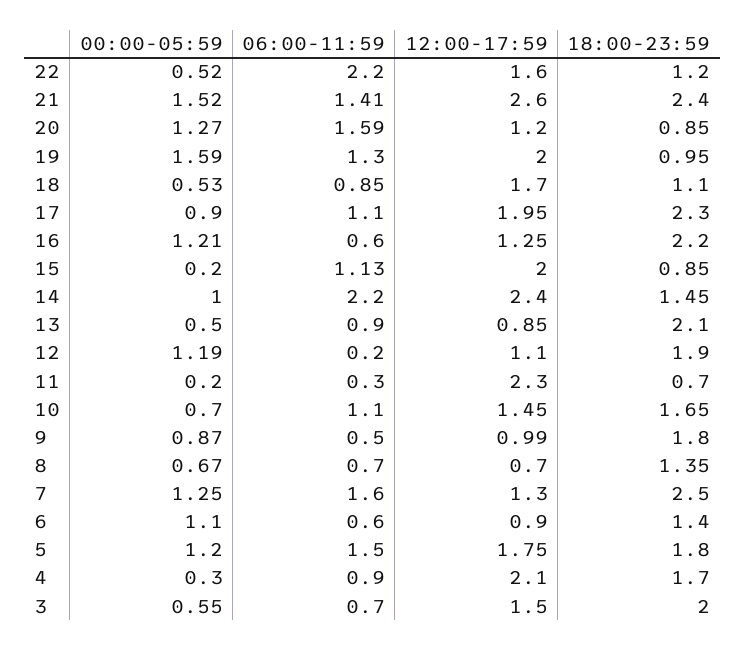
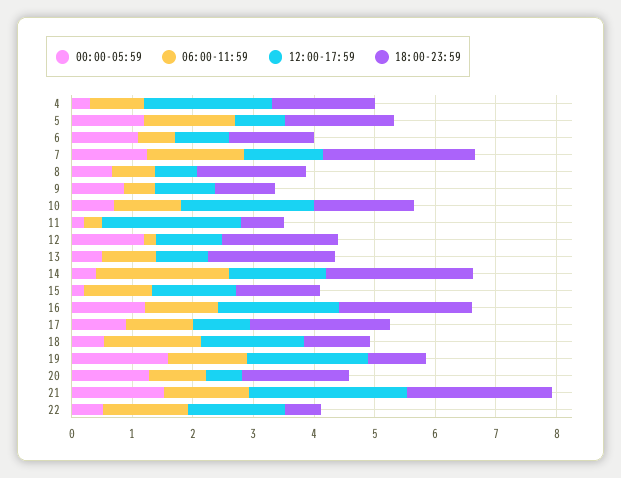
  {
    "00:00-05:59": {
      "22": 0.52,
      "21": 1.52,
      "20": 1.27,
      "19": 1.59,
      "18": 0.53,
      "17": 0.9,
      "16": 1.21,
      "15": 0.2,
-     "14": 1,
+     "14": 0.4,
      "13": 0.5,
      "12": 1.19,
      "11": 0.2,
      "10": 0.7,
      "9": 0.87,
      "8": 0.67,
      "7": 1.25,
      "6": 1.1,
      "5": 1.2,
-     "4": 0.3,
+     "4": 0.3
-     "3": 0.55
    },
    "06:00-11:59": {
-     "22": 2.2,
+     "22": 1.4,
      "21": 1.41,
-     "20": 1.59,
+     "20": 1,
      "19": 1.3,
-     "18": 0.85,
+     "18": 1.6,
      "17": 1.1,
-     "16": 0.6,
+     "16": 1.2,
      "15": 1.13,
      "14": 2.2,
      "13": 0.9,
      "12": 0.2,
      "11": 0.3,
      "10": 1.1,
      "9": 0.5,
      "8": 0.7,
      "7": 1.6,
      "6": 0.6,
      "5": 1.5,
-     "4": 0.9,
+     "4": 0.9
-     "3": 0.7
    },
    "12:00-17:59": {
      "22": 1.6,
      "21": 2.6,
-     "20": 1.2,
+     "20": 0.6,
      "19": 2,
      "18": 1.7,
-     "17": 1.95,
+     "17": 1,
-     "16": 1.25,
+     "16": 2,
-     "15": 2,
+     "15": 1.4,
-     "14": 2.4,
+     "14": 1.6,
      "13": 0.85,
      "12": 1.1,
      "11": 2.3,
-     "10": 1.45,
+     "10": 2.2,
      "9": 0.99,
      "8": 0.7,
      "7": 1.3,
      "6": 0.9,
-     "5": 1.75,
+     "5": 0.8,
-     "4": 2.1,
+     "4": 2.1
-     "3": 1.5
    },
    "18:00-23:59": {
-     "22": 1.2,
+     "22": 0.6,
      "21": 2.4,
-     "20": 0.85,
+     "20": 1.8,
      "19": 0.95,
      "18": 1.1,
      "17": 2.3,
      "16": 2.2,
-     "15": 0.85,
+     "15": 1.4,
-     "14": 1.45,
+     "14": 2.4,
      "13": 2.1,
      "12": 1.9,
      "11": 0.7,
      "10": 1.65,
-     "9": 1.8,
+     "9": 1,
-     "8": 1.35,
+     "8": 1.8,
      "7": 2.5,
      "6": 1.4,
      "5": 1.8,
-     "4": 1.7,
+     "4": 1.7
-     "3": 2
    }
  }

